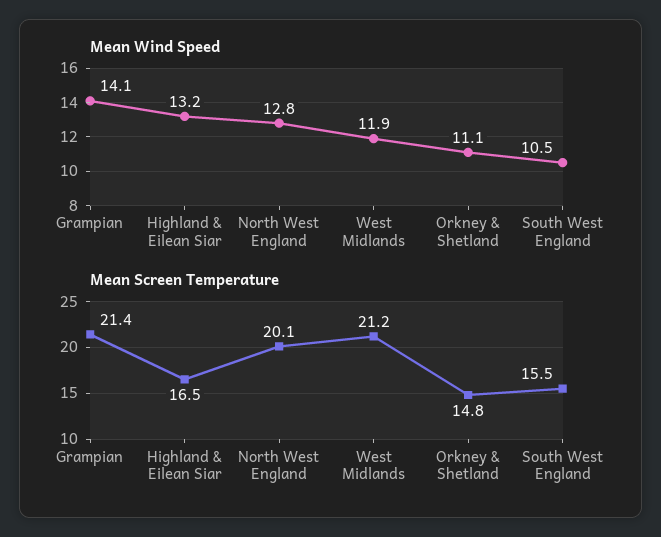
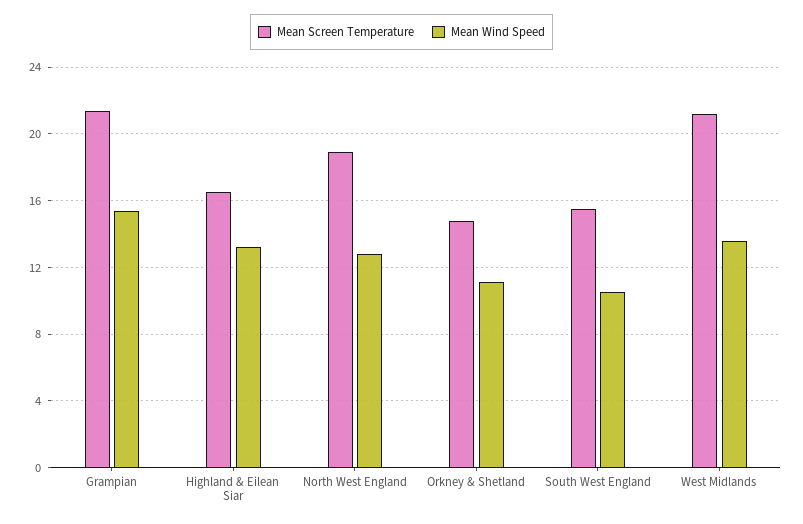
  {
    "Mean Wind Speed": {
-     "Grampian": 14.1,
+     "Grampian": 15.5,
      "Highland & Eilean Siar": 13.2,
      "North West England": 12.8,
-     "West Midlands": 11.9,
+     "West Midlands": 13.5,
      "Orkney & Shetland": 11.1,
      "South West England": 10.5
    },
    "Mean Screen Temperature": {
      "Grampian": 21.4,
      "Highland & Eilean Siar": 16.5,
-     "North West England": 20.1,
+     "North West England": 19,
      "West Midlands": 21.2,
      "Orkney & Shetland": 14.8,
      "South West England": 15.5
    }
  }

